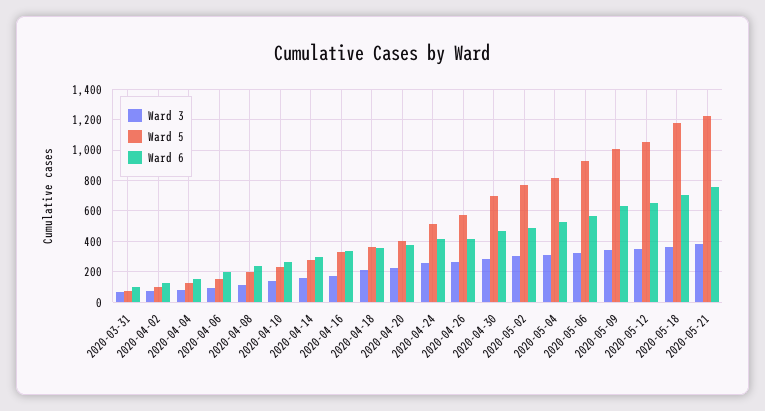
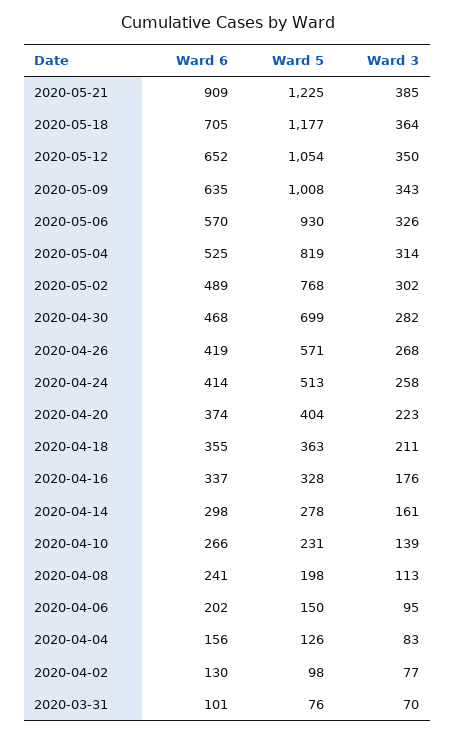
  {
    "Ward 3": {
      "2020-03-31": 70,
      "2020-04-02": 77,
      "2020-04-04": 83,
      "2020-04-06": 95,
      "2020-04-08": 113,
      "2020-04-10": 139,
      "2020-04-14": 161,
      "2020-04-16": 176,
      "2020-04-18": 211,
      "2020-04-20": 223,
      "2020-04-24": 258,
      "2020-04-26": 268,
      "2020-04-30": 282,
      "2020-05-02": 302,
      "2020-05-04": 314,
      "2020-05-06": 326,
      "2020-05-09": 343,
      "2020-05-12": 350,
      "2020-05-18": 364,
      "2020-05-21": 385
    },
    "Ward 5": {
      "2020-03-31": 76,
      "2020-04-02": 98,
      "2020-04-04": 126,
      "2020-04-06": 150,
      "2020-04-08": 198,
      "2020-04-10": 231,
      "2020-04-14": 278,
      "2020-04-16": 328,
      "2020-04-18": 363,
      "2020-04-20": 404,
      "2020-04-24": 513,
      "2020-04-26": 571,
      "2020-04-30": 699,
      "2020-05-02": 768,
      "2020-05-04": 819,
      "2020-05-06": 930,
      "2020-05-09": 1008,
      "2020-05-12": 1054,
      "2020-05-18": 1177,
      "2020-05-21": 1225
    },
    "Ward 6": {
      "2020-03-31": 101,
      "2020-04-02": 130,
      "2020-04-04": 156,
      "2020-04-06": 202,
      "2020-04-08": 241,
      "2020-04-10": 266,
      "2020-04-14": 298,
      "2020-04-16": 337,
      "2020-04-18": 355,
      "2020-04-20": 374,
      "2020-04-24": 414,
      "2020-04-26": 419,
      "2020-04-30": 468,
      "2020-05-02": 489,
      "2020-05-04": 525,
      "2020-05-06": 570,
      "2020-05-09": 635,
      "2020-05-12": 652,
      "2020-05-18": 705,
-     "2020-05-21": 750
+     "2020-05-21": 909
    }
  }

